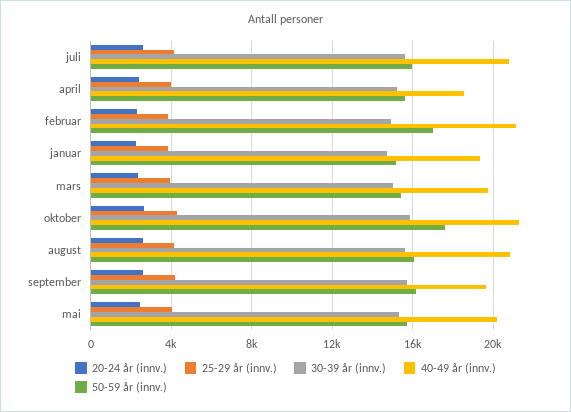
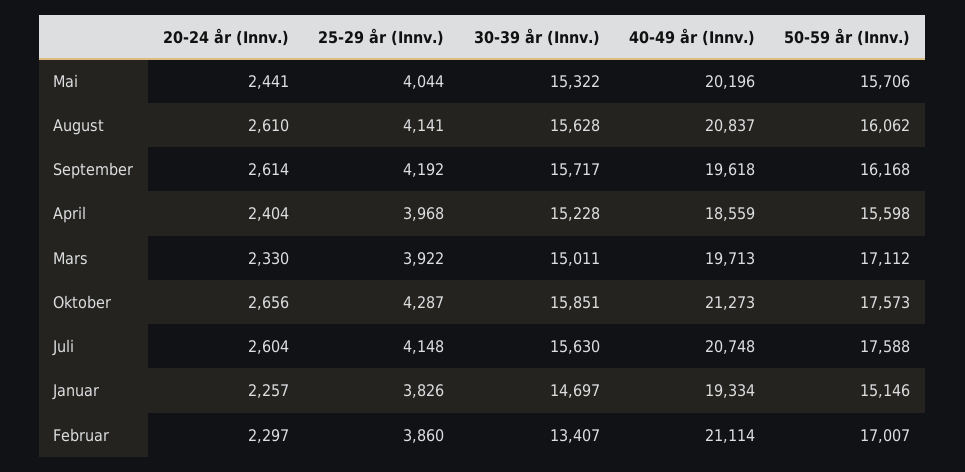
  {
    "20-24 år (innv.)": {
      "juli": 2604,
      "april": 2404,
      "februar": 2297,
      "januar": 2257,
      "mars": 2330,
      "oktober": 2656,
      "august": 2610,
      "september": 2614,
      "mai": 2441
    },
    "25-29 år (innv.)": {
      "juli": 4148,
      "april": 3968,
      "februar": 3860,
      "januar": 3826,
      "mars": 3922,
      "oktober": 4287,
      "august": 4141,
      "september": 4192,
      "mai": 4044
    },
    "30-39 år (innv.)": {
      "juli": 15630,
      "april": 15228,
-     "februar": 15000,
+     "februar": 13407,
      "januar": 14697,
      "mars": 15011,
      "oktober": 15851,
      "august": 15628,
      "september": 15717,
      "mai": 15322
    },
    "40-49 år (innv.)": {
      "juli": 20748,
      "april": 18559,
      "februar": 21114,
      "januar": 19334,
      "mars": 19713,
      "oktober": 21273,
      "august": 20837,
      "september": 19618,
      "mai": 20196
    },
    "50-59 år (innv.)": {
-     "juli": 16000,
+     "juli": 17588,
      "april": 15598,
      "februar": 17007,
      "januar": 15146,
-     "mars": 15500,
+     "mars": 17112,
      "oktober": 17573,
      "august": 16062,
      "september": 16168,
      "mai": 15706
    }
  }

